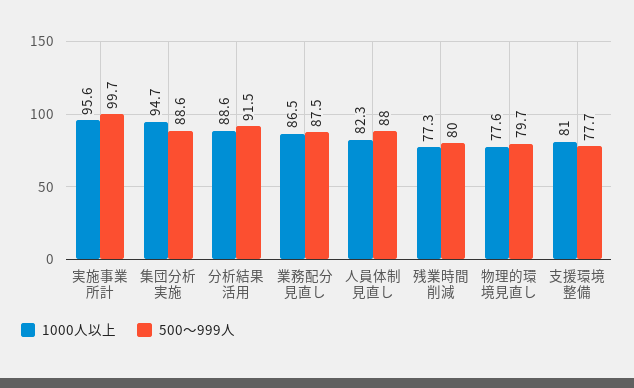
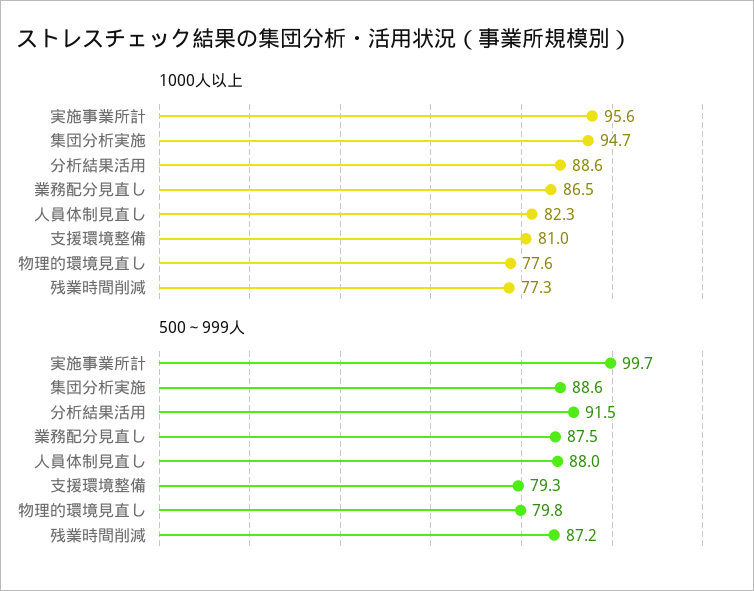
  {
    "1000人以上": {
      "実施事業所計": 95.6,
      "集団分析実施": 94.7,
      "分析結果活用": 88.6,
      "業務配分見直し": 86.5,
      "人員体制見直し": 82.3,
      "残業時間削減": 77.3,
      "物理的環境見直し": 77.6,
      "支援環境整備": 81
    },
    "500～999人": {
      "実施事業所計": 99.7,
      "集団分析実施": 88.6,
      "分析結果活用": 91.5,
      "業務配分見直し": 87.5,
      "人員体制見直し": 88,
-     "残業時間削減": 80,
+     "残業時間削減": 87.2,
-     "物理的環境見直し": 79.7,
+     "物理的環境見直し": 79.8,
-     "支援環境整備": 77.7
+     "支援環境整備": 79.3
    }
  }

